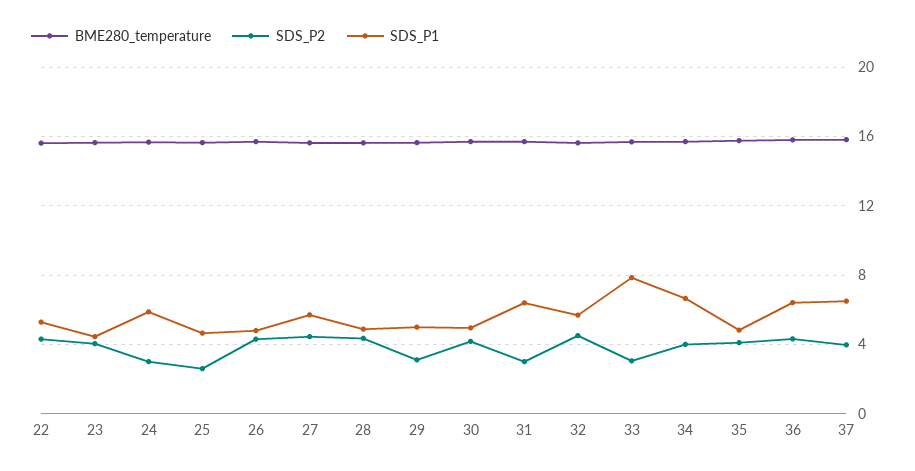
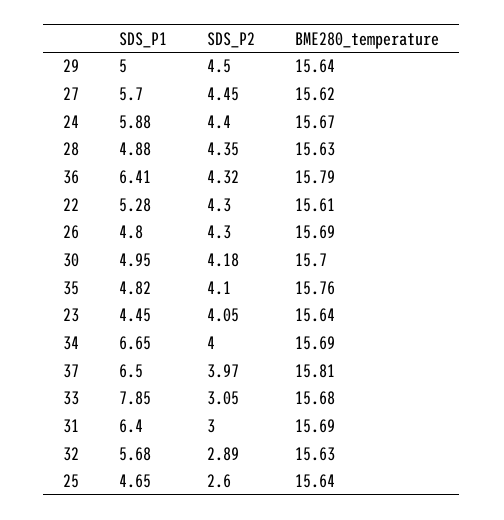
  {
    "BME280_temperature": {
      "22": 15.61,
      "23": 15.64,
      "24": 15.67,
      "25": 15.64,
      "26": 15.69,
      "27": 15.62,
      "28": 15.63,
      "29": 15.64,
      "30": 15.7,
      "31": 15.69,
      "32": 15.63,
      "33": 15.68,
      "34": 15.69,
      "35": 15.76,
      "36": 15.79,
      "37": 15.81
    },
    "SDS_P2": {
      "22": 4.3,
      "23": 4.05,
-     "24": 3,
+     "24": 4.4,
      "25": 2.6,
      "26": 4.3,
      "27": 4.45,
      "28": 4.35,
-     "29": 3,
+     "29": 4.5,
      "30": 4.18,
      "31": 3,
-     "32": 4.5,
+     "32": 2.89,
      "33": 3.05,
      "34": 4,
      "35": 4.1,
      "36": 4.32,
      "37": 3.97
    },
    "SDS_P1": {
      "22": 5.28,
      "23": 4.45,
      "24": 5.88,
      "25": 4.65,
      "26": 4.8,
      "27": 5.7,
      "28": 4.88,
      "29": 5,
      "30": 4.95,
      "31": 6.4,
      "32": 5.68,
      "33": 7.85,
      "34": 6.65,
      "35": 4.82,
      "36": 6.41,
      "37": 6.5
    }
  }

